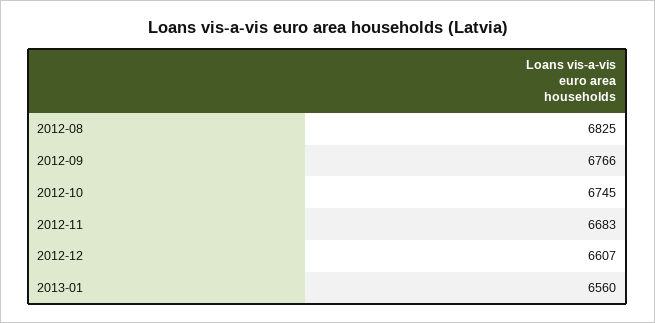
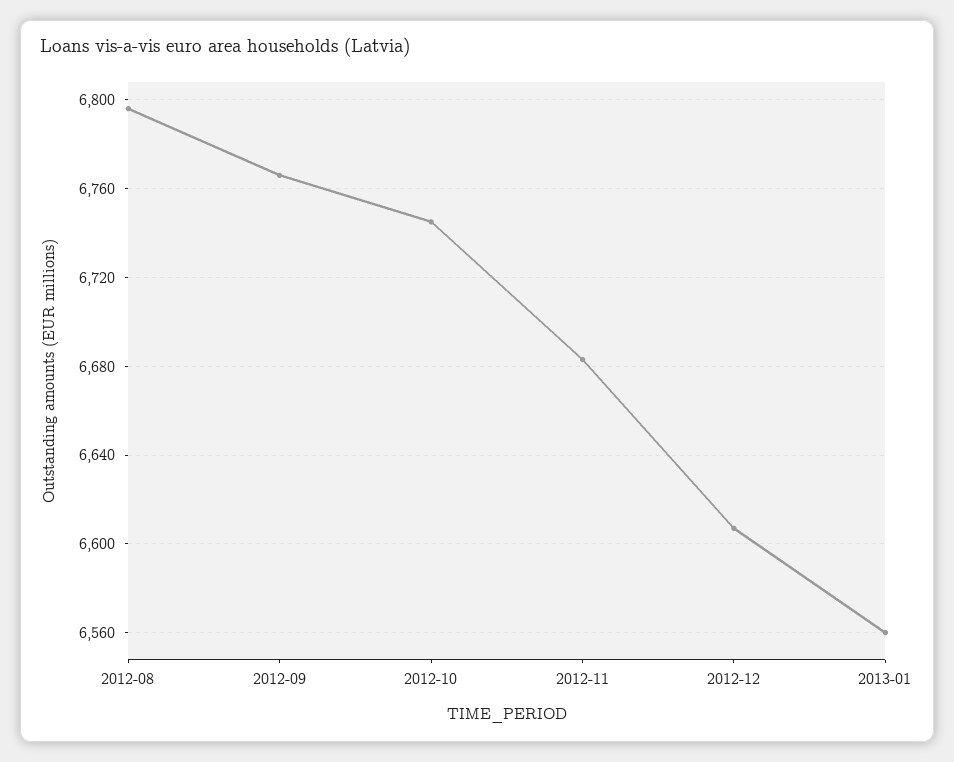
  {
-   "2012-08": 6825,
+   "2012-08": 6795,
    "2012-09": 6766,
    "2012-10": 6745,
    "2012-11": 6683,
    "2012-12": 6607,
    "2013-01": 6560
  }

